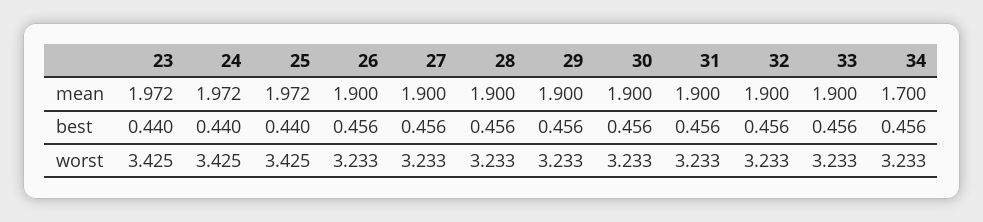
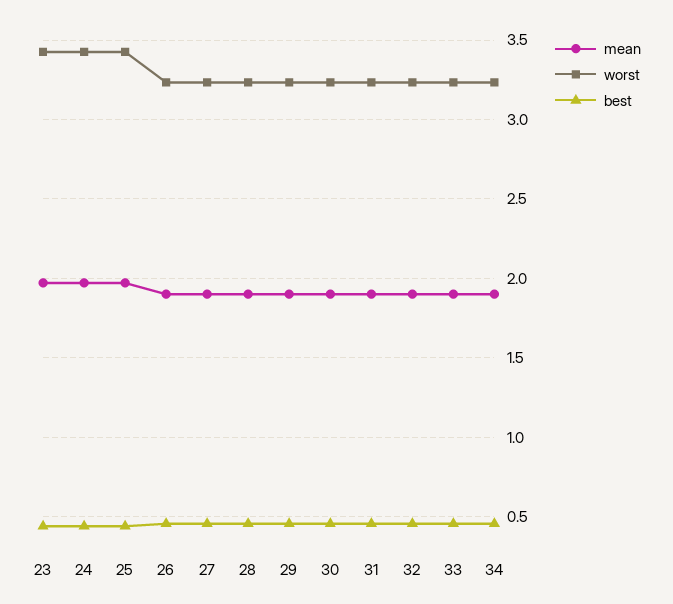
  {
    "mean": {
      "23": 1.972,
      "24": 1.972,
      "25": 1.972,
      "26": 1.9,
      "27": 1.9,
      "28": 1.9,
      "29": 1.9,
      "30": 1.9,
      "31": 1.9,
      "32": 1.9,
      "33": 1.9,
-     "34": 1.7
+     "34": 1.9
    },
    "best": {
      "23": 0.44,
      "24": 0.44,
      "25": 0.44,
      "26": 0.456,
      "27": 0.456,
      "28": 0.456,
      "29": 0.456,
      "30": 0.456,
      "31": 0.456,
      "32": 0.456,
      "33": 0.456,
      "34": 0.456
    },
    "worst": {
      "23": 3.425,
      "24": 3.425,
      "25": 3.425,
      "26": 3.233,
      "27": 3.233,
      "28": 3.233,
      "29": 3.233,
      "30": 3.233,
      "31": 3.233,
      "32": 3.233,
      "33": 3.233,
      "34": 3.233
    }
  }

